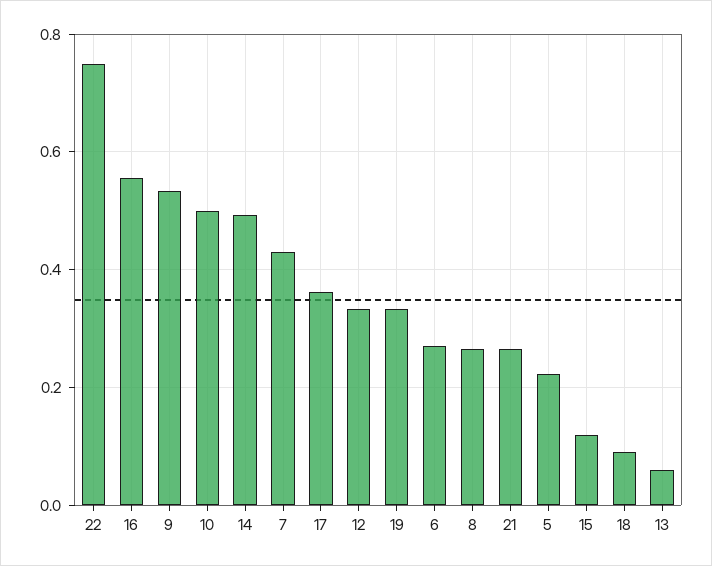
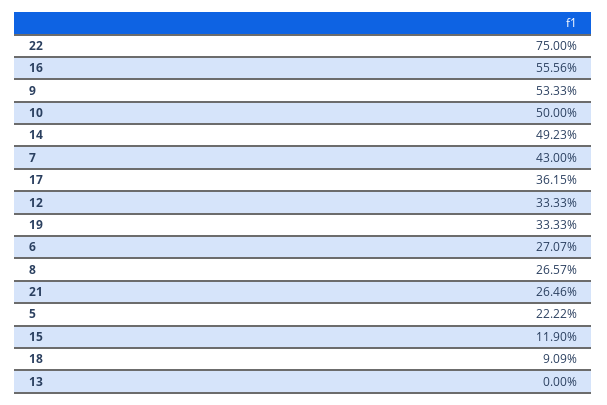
  {
    "22": 0.75,
    "16": 0.5556,
    "9": 0.5333,
    "10": 0.5,
    "14": 0.4923,
    "7": 0.43,
    "17": 0.3615,
    "12": 0.3333,
    "19": 0.3333,
    "6": 0.2707,
    "8": 0.2657,
    "21": 0.2646,
    "5": 0.2222,
    "15": 0.119,
    "18": 0.0909,
-   "13": 0.06
+   "13": 0
  }

